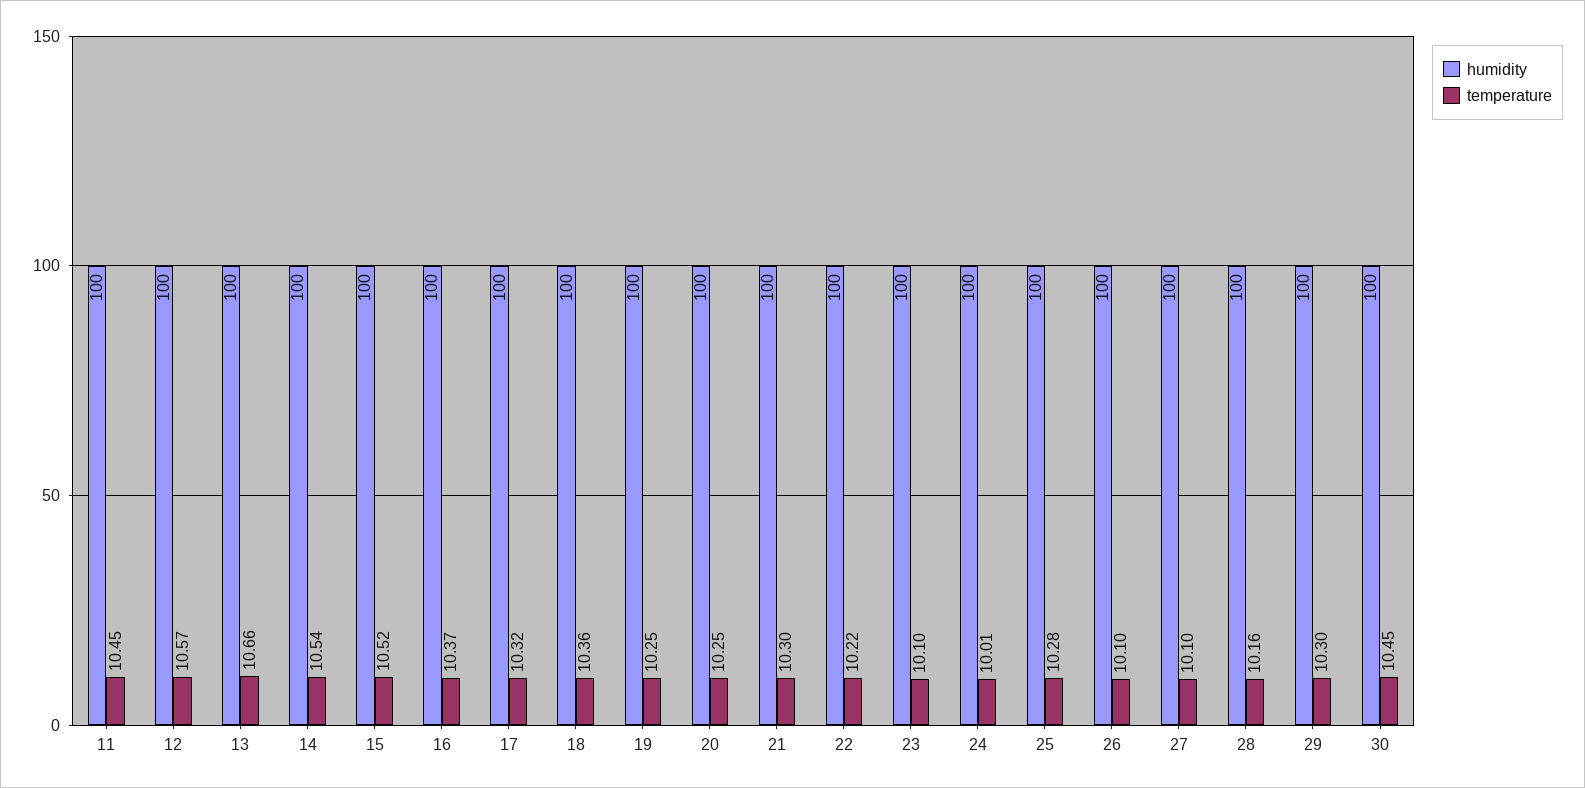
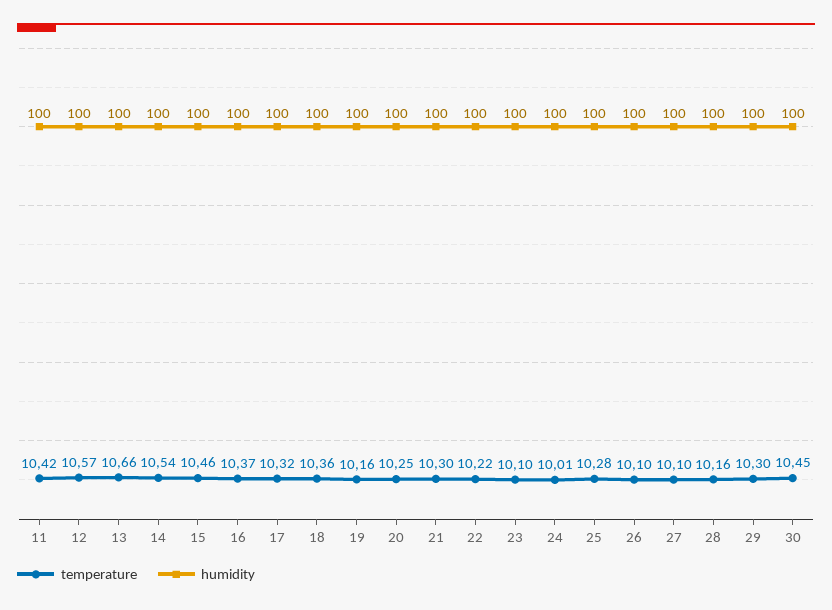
  {
    "humidity": {
      "11": 100,
      "12": 100,
      "13": 100,
      "14": 100,
      "15": 100,
      "16": 100,
      "17": 100,
      "18": 100,
      "19": 100,
      "20": 100,
      "21": 100,
      "22": 100,
      "23": 100,
      "24": 100,
      "25": 100,
      "26": 100,
      "27": 100,
      "28": 100,
      "29": 100,
      "30": 100
    },
    "temperature": {
-     "11": 10.45,
+     "11": 10.42,
      "12": 10.57,
      "13": 10.66,
      "14": 10.54,
-     "15": 10.52,
+     "15": 10.46,
      "16": 10.37,
      "17": 10.32,
      "18": 10.36,
-     "19": 10.25,
+     "19": 10.16,
      "20": 10.25,
      "21": 10.3,
      "22": 10.22,
      "23": 10.1,
      "24": 10.01,
      "25": 10.28,
      "26": 10.1,
      "27": 10.1,
      "28": 10.16,
      "29": 10.3,
      "30": 10.45
    }
  }

